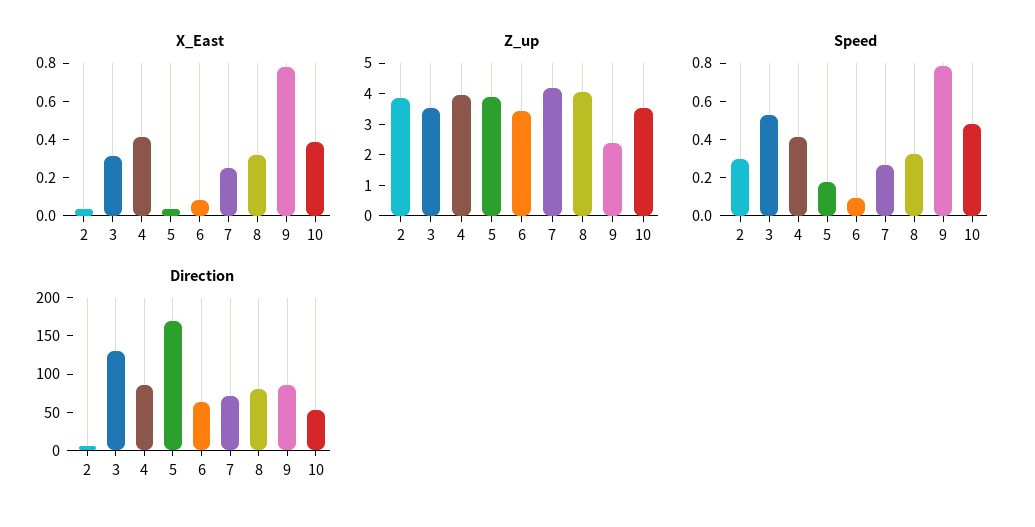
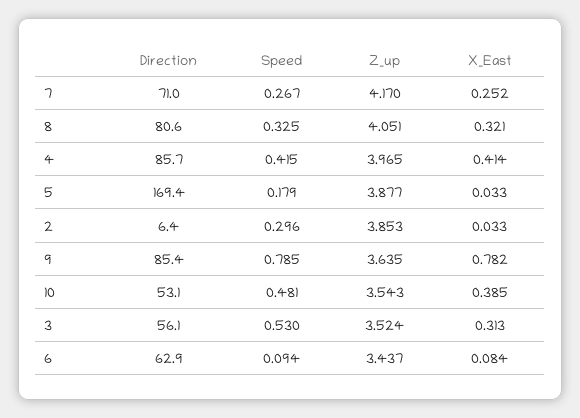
  {
    "X_East": {
      "2": 0.033,
      "3": 0.313,
      "4": 0.414,
      "5": 0.033,
      "6": 0.084,
      "7": 0.252,
      "8": 0.321,
      "9": 0.782,
      "10": 0.385
    },
    "Z_up": {
      "2": 3.853,
      "3": 3.524,
      "4": 3.965,
      "5": 3.877,
      "6": 3.437,
      "7": 4.17,
      "8": 4.051,
-     "9": 2.5,
+     "9": 3.635,
      "10": 3.543
    },
    "Speed": {
      "2": 0.296,
      "3": 0.53,
      "4": 0.415,
      "5": 0.179,
      "6": 0.094,
      "7": 0.267,
      "8": 0.325,
      "9": 0.785,
      "10": 0.481
    },
    "Direction": {
      "2": 6.4,
-     "3": 125,
+     "3": 56.1,
      "4": 85.7,
      "5": 169.4,
      "6": 62.9,
      "7": 71,
      "8": 80.6,
      "9": 85.4,
      "10": 53.1
    }
  }

